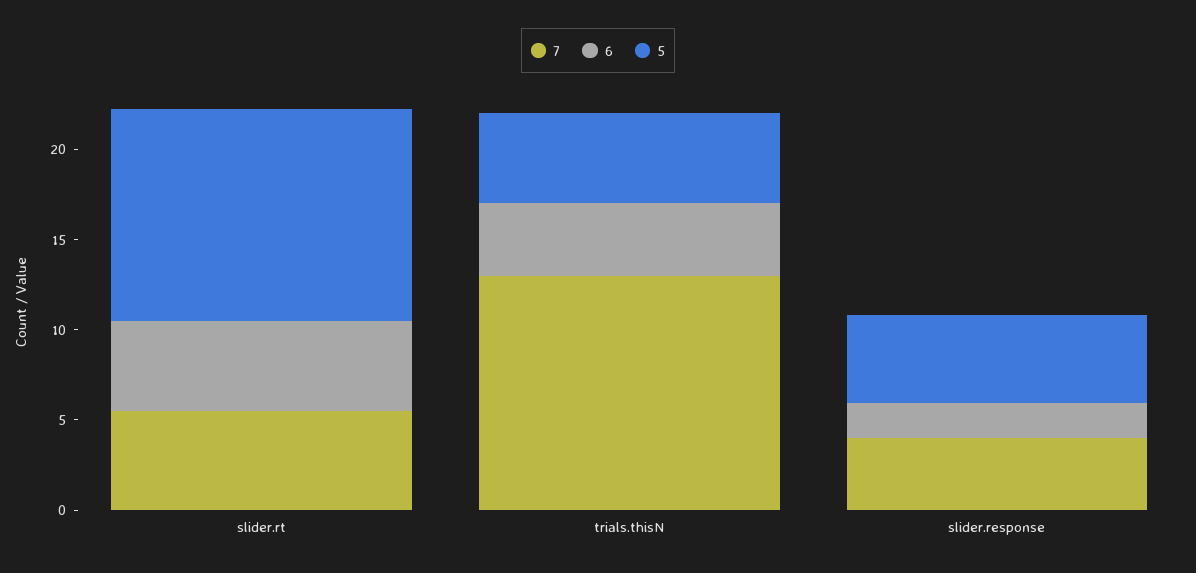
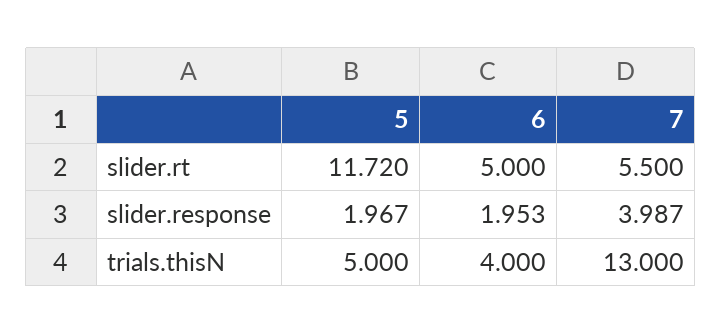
  {
    "7": {
      "slider.rt": 5.5,
      "trials.thisN": 13,
      "slider.response": 3.987
    },
    "6": {
      "slider.rt": 5,
      "trials.thisN": 4,
      "slider.response": 1.953
    },
    "5": {
      "slider.rt": 11.72,
      "trials.thisN": 5,
-     "slider.response": 5
+     "slider.response": 1.967
    }
  }

